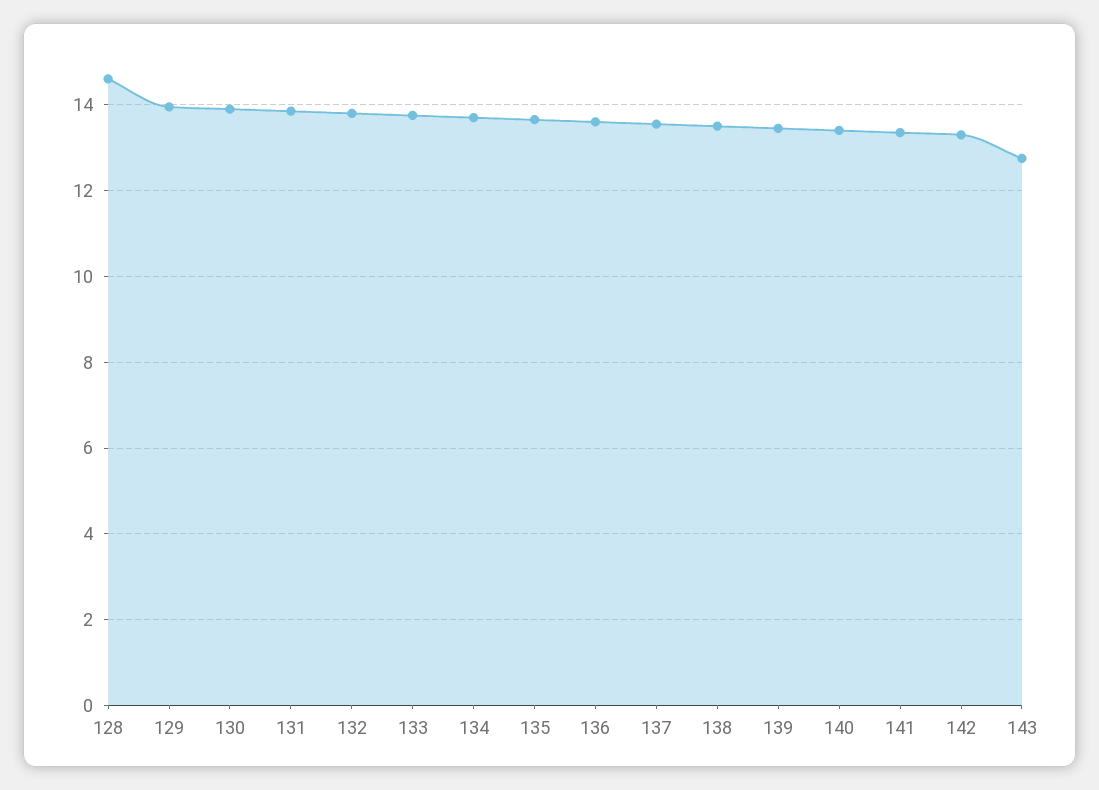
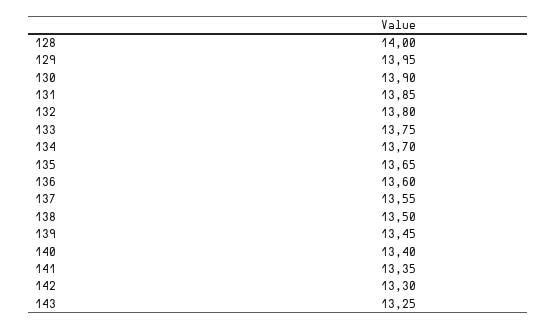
  {
-   "128": 14.6,
+   "128": 14,
    "129": 13.95,
    "130": 13.9,
    "131": 13.85,
    "132": 13.8,
    "133": 13.75,
    "134": 13.7,
    "135": 13.65,
    "136": 13.6,
    "137": 13.55,
    "138": 13.5,
    "139": 13.45,
    "140": 13.4,
    "141": 13.35,
    "142": 13.3,
-   "143": 12.8
+   "143": 13.25
  }

